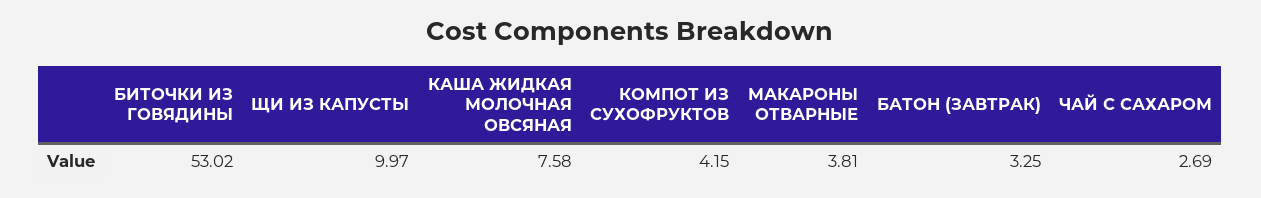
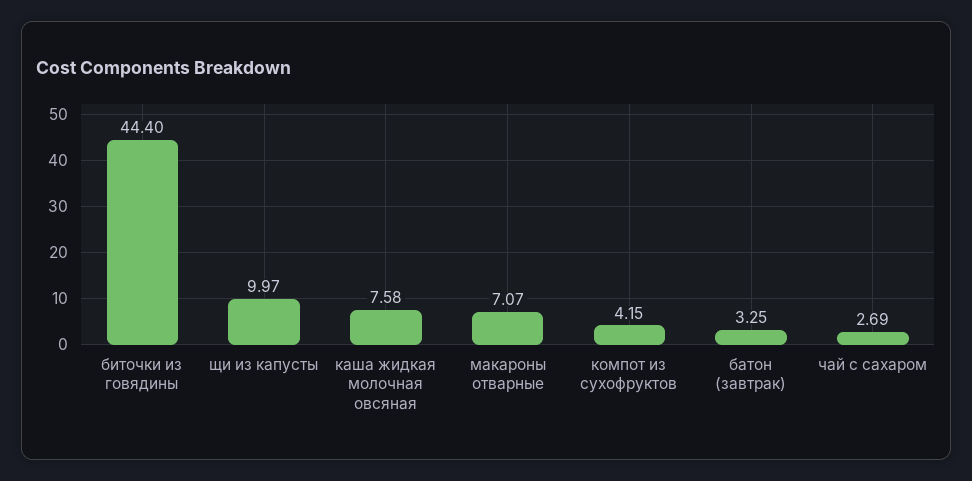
  {
-   "БИТОЧКИ ИЗ ГОВЯДИНЫ": 53.02,
+   "БИТОЧКИ ИЗ ГОВЯДИНЫ": 44.4,
    "ЩИ ИЗ КАПУСТЫ": 9.97,
    "КАША ЖИДКАЯ МОЛОЧНАЯ ОВСЯНАЯ": 7.58,
    "КОМПОТ ИЗ СУХОФРУКТОВ": 4.15,
-   "МАКАРОНЫ ОТВАРНЫЕ": 3.81,
+   "МАКАРОНЫ ОТВАРНЫЕ": 7.07,
    "БАТОН (ЗАВТРАК)": 3.25,
    "ЧАЙ С САХАРОМ": 2.69
  }

